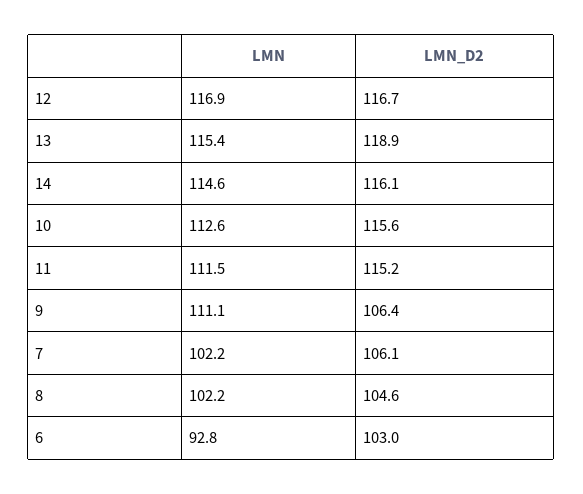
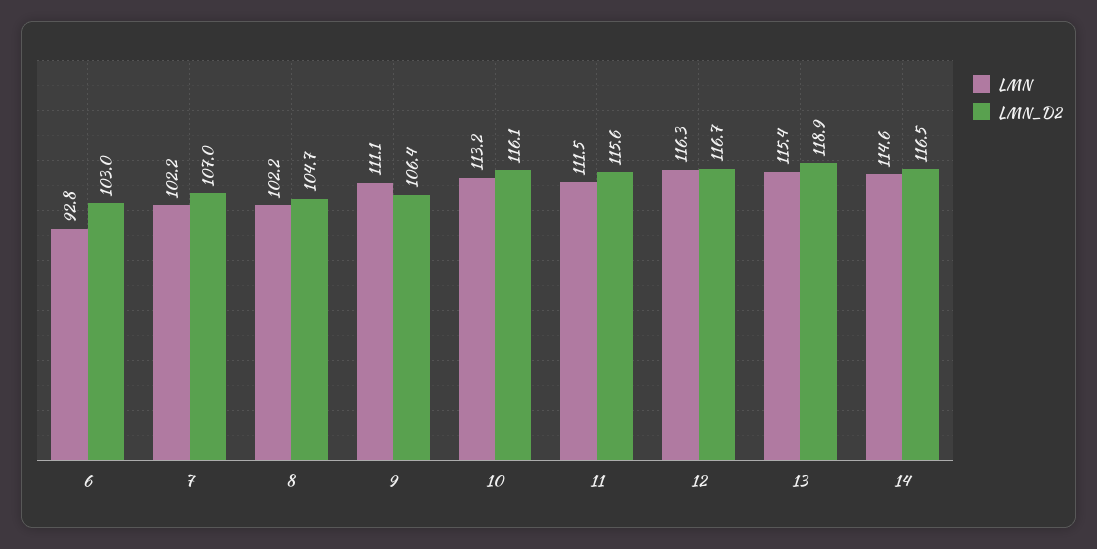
  {
    "LMN": {
-     "12": 116.9,
+     "12": 116.3,
      "13": 115.4,
      "14": 114.6,
-     "10": 112.6,
+     "10": 113.2,
      "11": 111.5,
      "9": 111.1,
      "7": 102.2,
      "8": 102.2,
      "6": 92.8
    },
    "LMN_D2": {
      "12": 116.7,
      "13": 118.9,
-     "14": 116.1,
+     "14": 116.5,
-     "10": 115.6,
+     "10": 116.1,
-     "11": 115.2,
+     "11": 115.6,
      "9": 106.4,
-     "7": 106.1,
+     "7": 107,
-     "8": 104.6,
+     "8": 104.7,
      "6": 103
    }
  }

